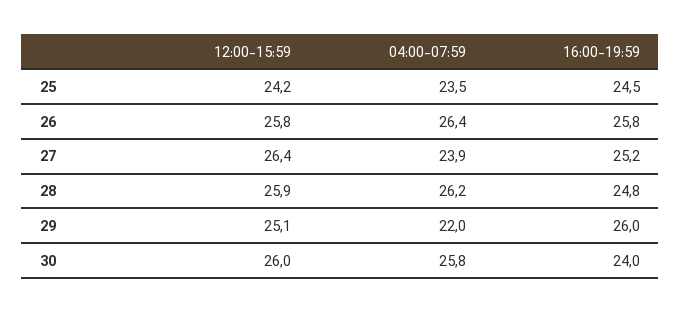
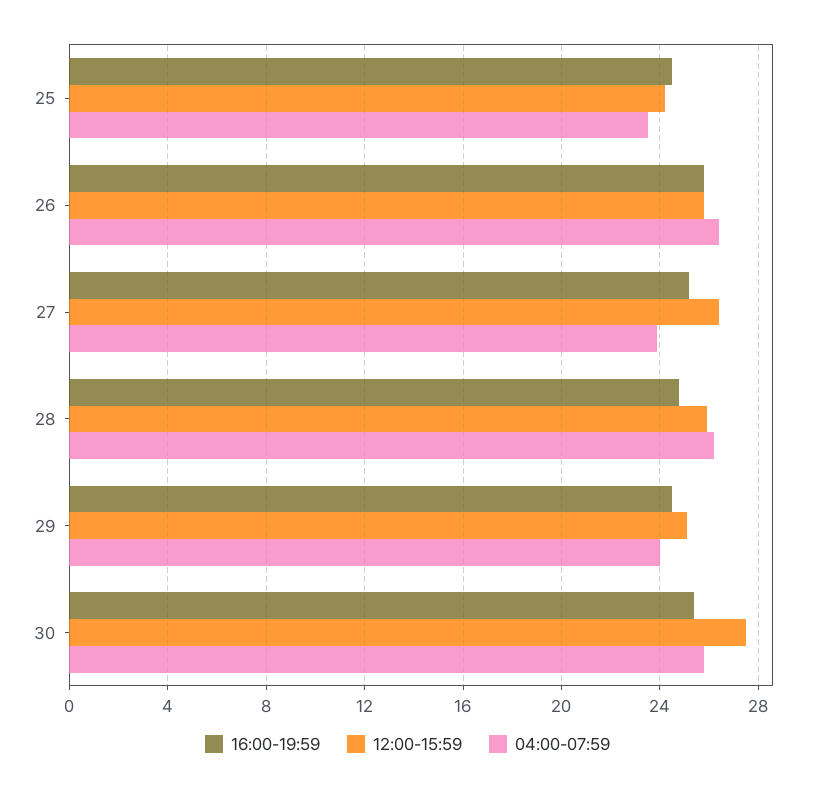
  {
    "12:00-15:59": {
      "25": 24.2,
      "26": 25.8,
      "27": 26.4,
      "28": 25.9,
      "29": 25.1,
-     "30": 26
+     "30": 27.5
    },
    "04:00-07:59": {
      "25": 23.5,
      "26": 26.4,
      "27": 23.9,
      "28": 26.2,
-     "29": 22,
+     "29": 24,
      "30": 25.8
    },
    "16:00-19:59": {
      "25": 24.5,
      "26": 25.8,
      "27": 25.2,
      "28": 24.8,
-     "29": 26,
+     "29": 24.5,
-     "30": 24
+     "30": 25.5
    }
  }

